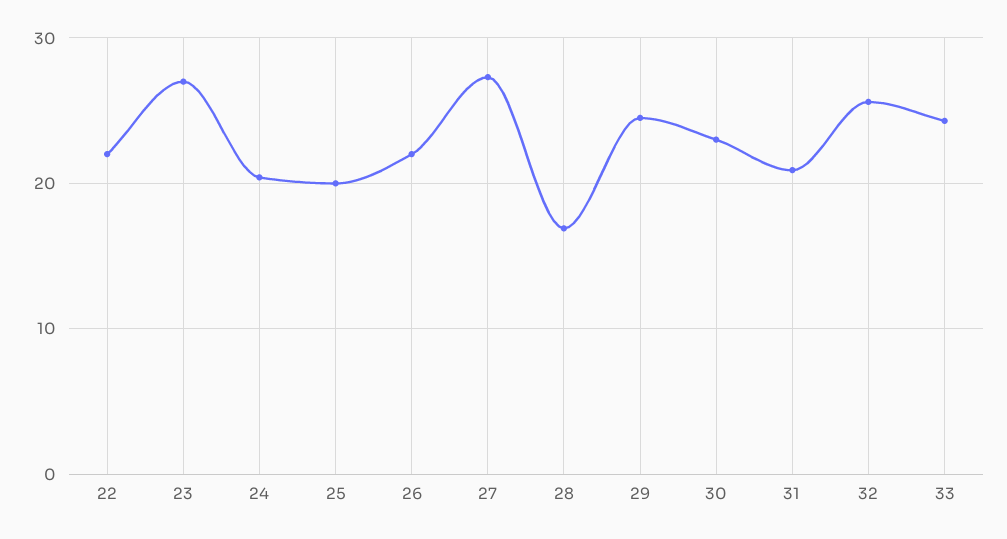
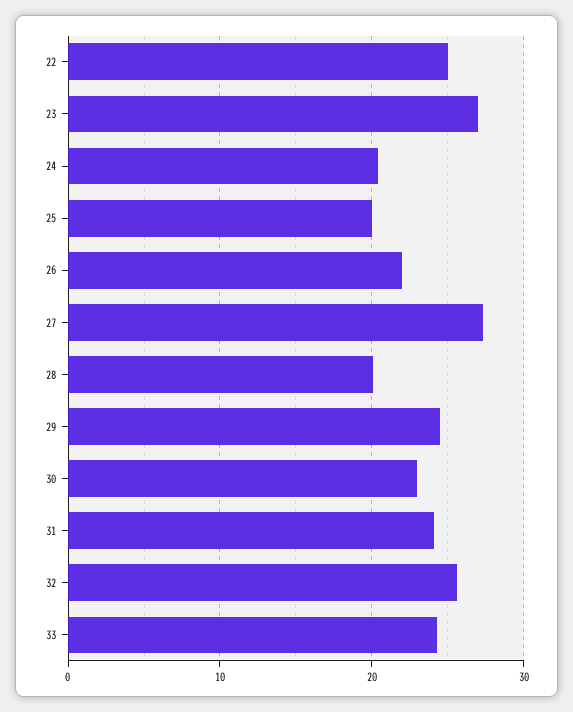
  {
-   "22": 22,
+   "22": 25,
    "23": 27,
    "24": 20,
    "25": 20,
    "26": 22,
    "27": 27,
-   "28": 17,
+   "28": 20,
    "29": 25,
    "30": 23,
-   "31": 21,
+   "31": 24,
    "32": 26,
    "33": 24
  }

